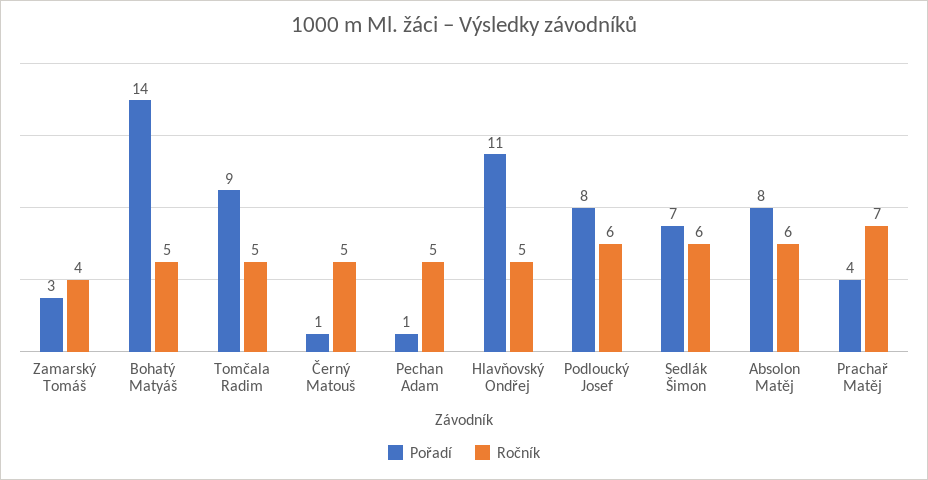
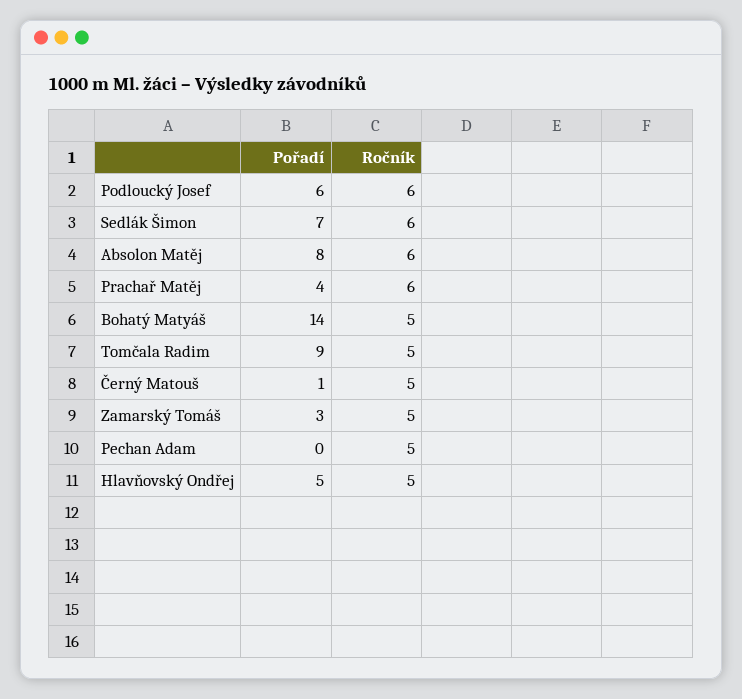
  {
    "Pořadí": {
      "Zamarský Tomáš": 3,
      "Bohatý Matyáš": 14,
      "Tomčala Radim": 9,
      "Černý Matouš": 1,
-     "Pechan Adam": 1,
+     "Pechan Adam": 0,
-     "Hlavňovský Ondřej": 11,
+     "Hlavňovský Ondřej": 5,
-     "Podloucký Josef": 8,
+     "Podloucký Josef": 6,
      "Sedlák Šimon": 7,
      "Absolon Matěj": 8,
      "Prachař Matěj": 4
    },
    "Ročník": {
-     "Zamarský Tomáš": 4,
+     "Zamarský Tomáš": 5,
      "Bohatý Matyáš": 5,
      "Tomčala Radim": 5,
      "Černý Matouš": 5,
      "Pechan Adam": 5,
      "Hlavňovský Ondřej": 5,
      "Podloucký Josef": 6,
      "Sedlák Šimon": 6,
      "Absolon Matěj": 6,
-     "Prachař Matěj": 7
+     "Prachař Matěj": 6
    }
  }

